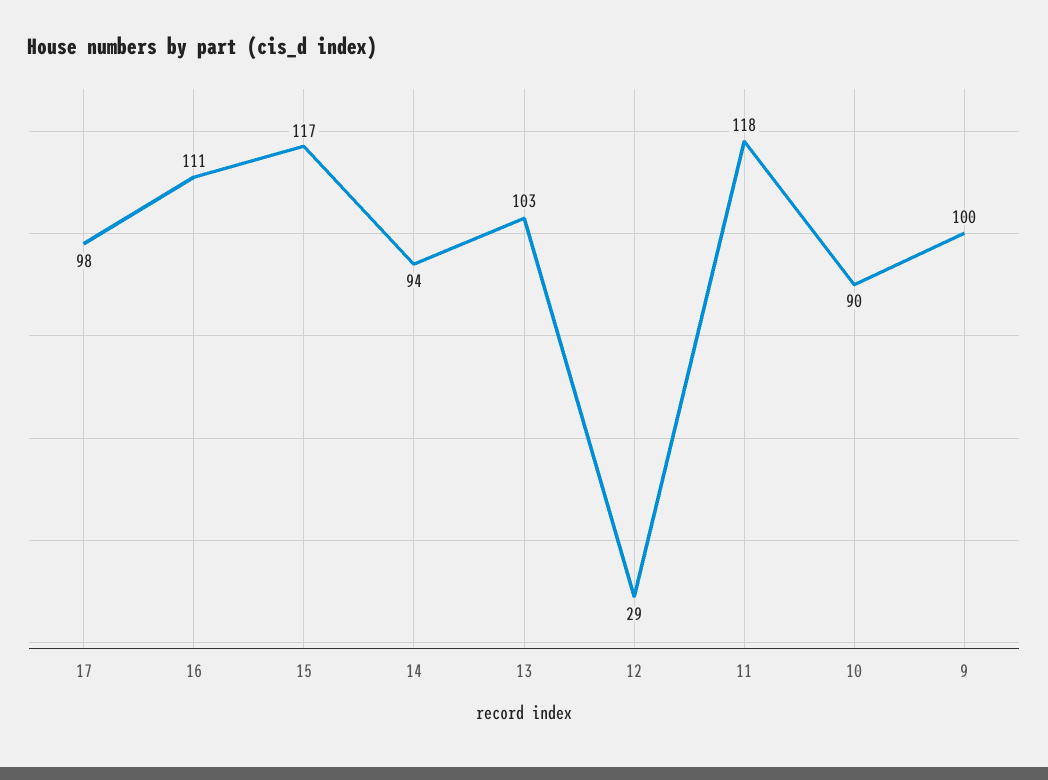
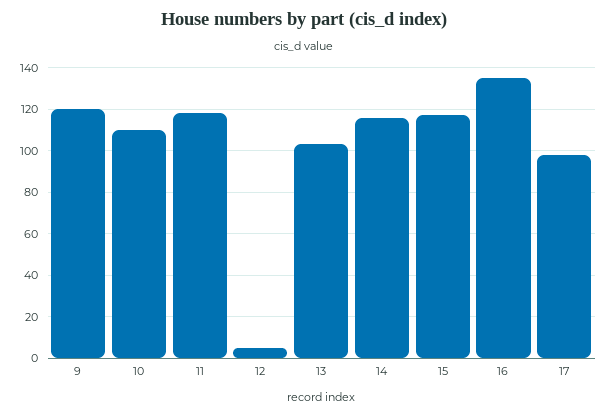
  {
    "17": 98,
-   "16": 111,
+   "16": 135,
    "15": 117,
-   "14": 94,
+   "14": 115,
    "13": 103,
-   "12": 29,
+   "12": 5,
    "11": 118,
-   "10": 90,
+   "10": 110,
-   "9": 100
+   "9": 120
  }

